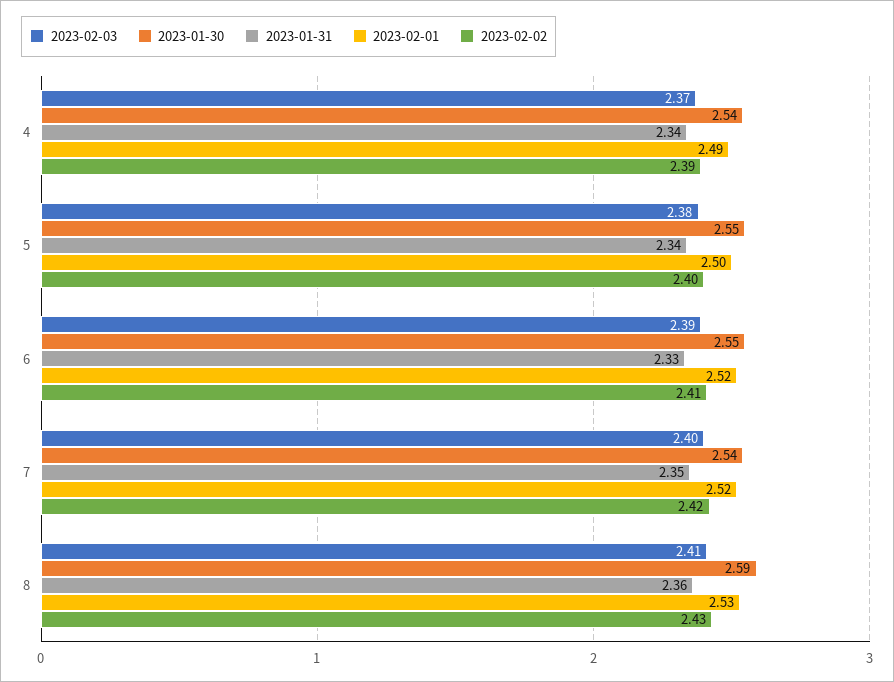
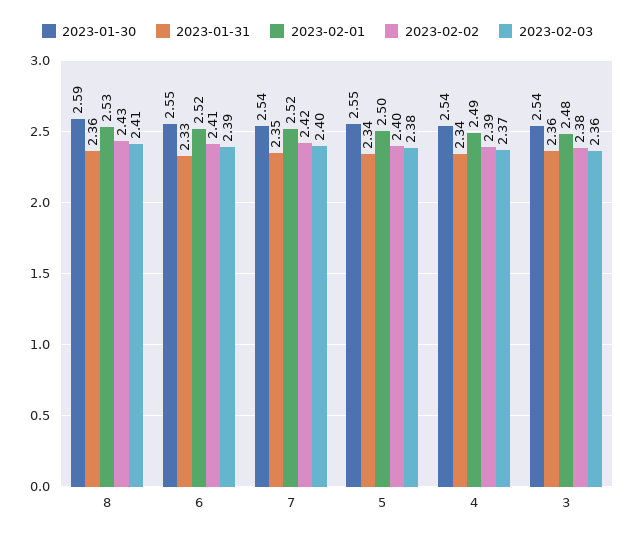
  {
    "2023-02-03": {
      "4": 2.37,
      "5": 2.38,
      "6": 2.39,
      "7": 2.4,
-     "8": 2.41
+     "8": 2.41,
+     "3": 2.36
    },
    "2023-01-30": {
      "4": 2.54,
      "5": 2.55,
      "6": 2.55,
      "7": 2.54,
-     "8": 2.59
+     "8": 2.59,
+     "3": 2.54
    },
    "2023-01-31": {
      "4": 2.34,
      "5": 2.34,
      "6": 2.33,
      "7": 2.35,
-     "8": 2.36
+     "8": 2.36,
+     "3": 2.36
    },
    "2023-02-01": {
      "4": 2.49,
      "5": 2.5,
      "6": 2.52,
      "7": 2.52,
-     "8": 2.53
+     "8": 2.53,
+     "3": 2.48
    },
    "2023-02-02": {
      "4": 2.39,
      "5": 2.4,
      "6": 2.41,
      "7": 2.42,
-     "8": 2.43
+     "8": 2.43,
+     "3": 2.38
    }
  }

